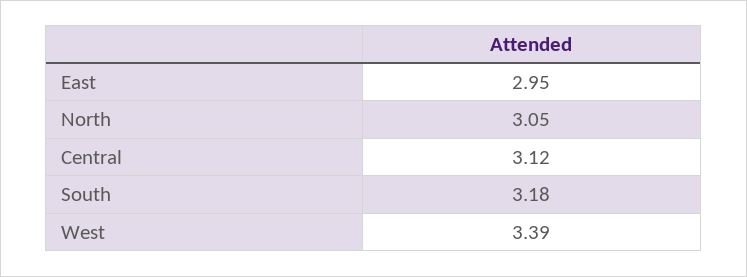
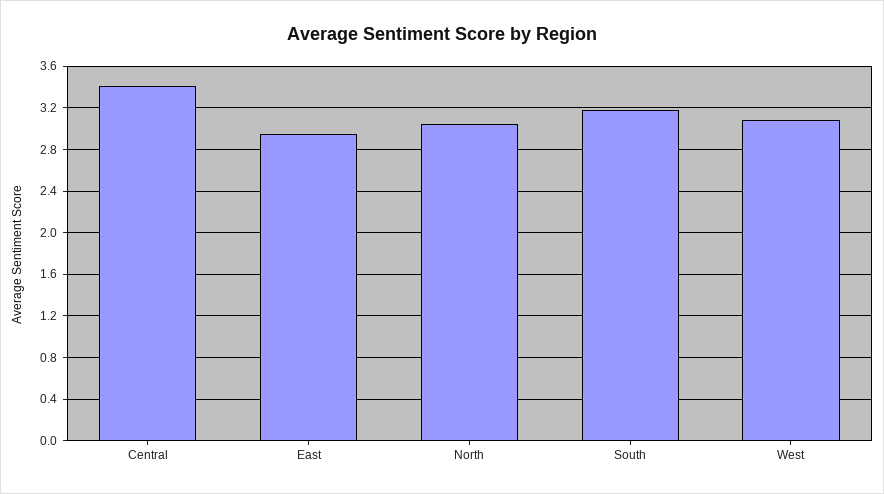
  {
    "East": 2.95,
    "North": 3.05,
-   "Central": 3.12,
+   "Central": 3.4,
    "South": 3.18,
-   "West": 3.39
+   "West": 3.1
  }

